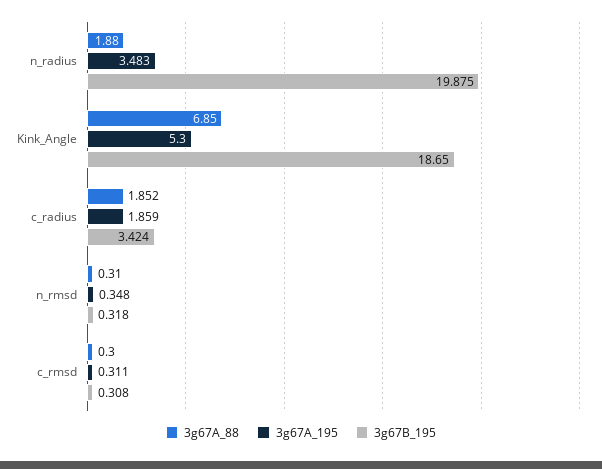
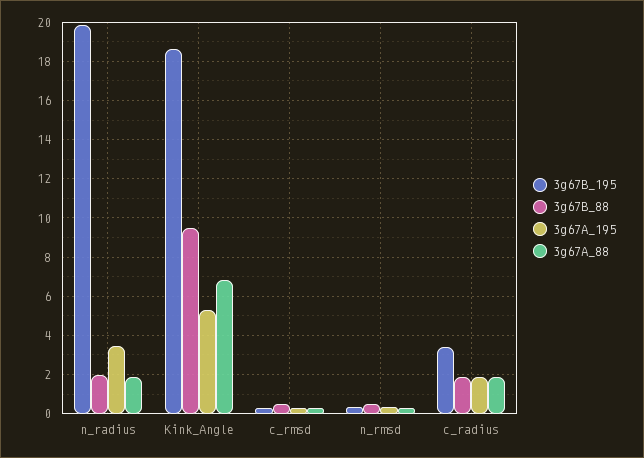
  {
    "3g67A_88": {
      "n_radius": 1.88,
      "Kink_Angle": 6.85,
      "c_radius": 1.852,
      "n_rmsd": 0.31,
      "c_rmsd": 0.3
    },
    "3g67A_195": {
      "n_radius": 3.483,
      "Kink_Angle": 5.3,
      "c_radius": 1.859,
      "n_rmsd": 0.348,
      "c_rmsd": 0.311
    },
    "3g67B_195": {
      "n_radius": 19.875,
      "Kink_Angle": 18.65,
      "c_radius": 3.424,
      "n_rmsd": 0.318,
      "c_rmsd": 0.308
-   }
+   },
+   "3g67B_88": {
+     "n_radius": 2,
+     "Kink_Angle": 9.5,
+     "c_rmsd": 0.5,
+     "n_rmsd": 0.5,
+     "c_radius": 2
+   }
  }

